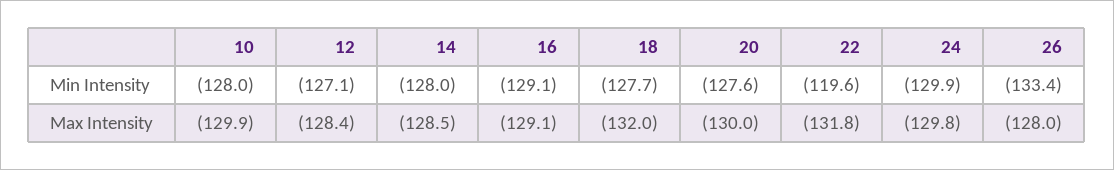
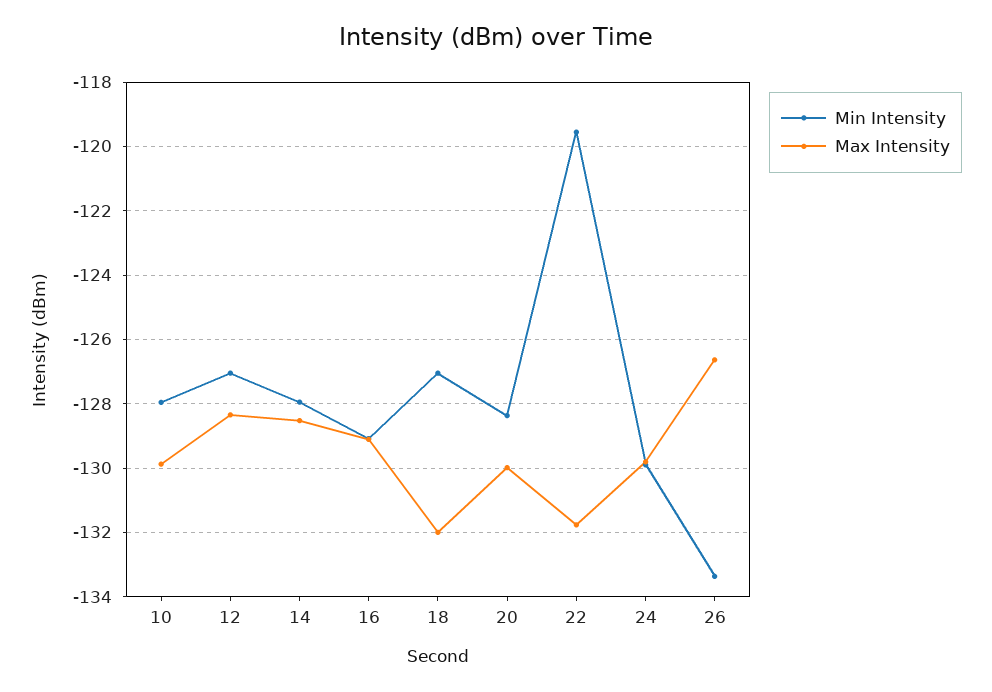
  {
    "Min Intensity": {
      "10": -128,
      "12": -127.1,
      "14": -128,
      "16": -129.1,
-     "18": -127.7,
+     "18": -127,
-     "20": -127.6,
+     "20": -128.4,
      "22": -119.6,
      "24": -129.9,
      "26": -133.4
    },
    "Max Intensity": {
      "10": -129.9,
      "12": -128.4,
      "14": -128.5,
      "16": -129.1,
      "18": -132,
      "20": -130,
      "22": -131.8,
      "24": -129.8,
-     "26": -128
+     "26": -126.6
    }
  }

